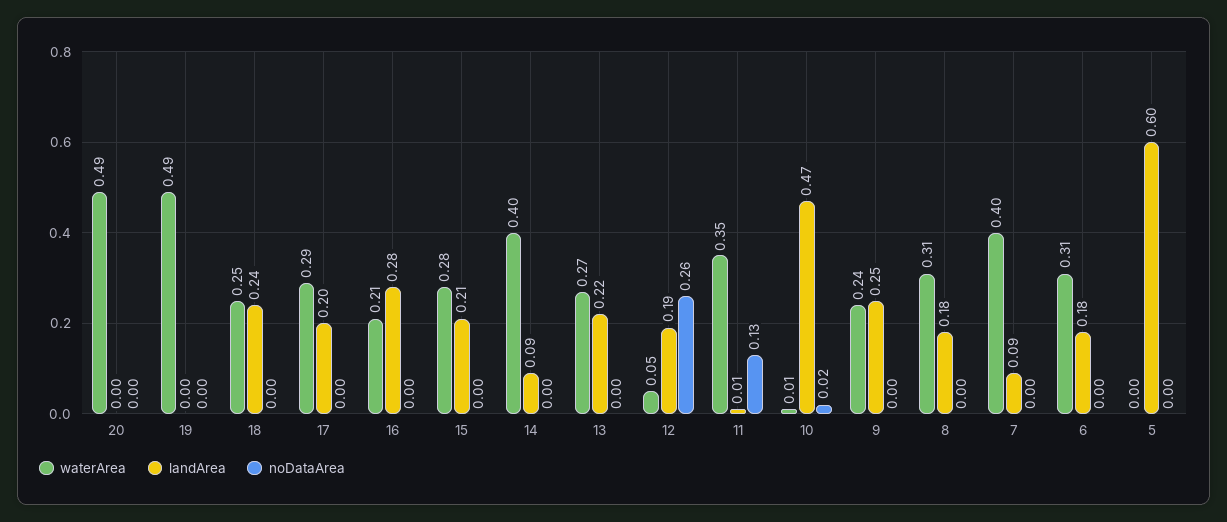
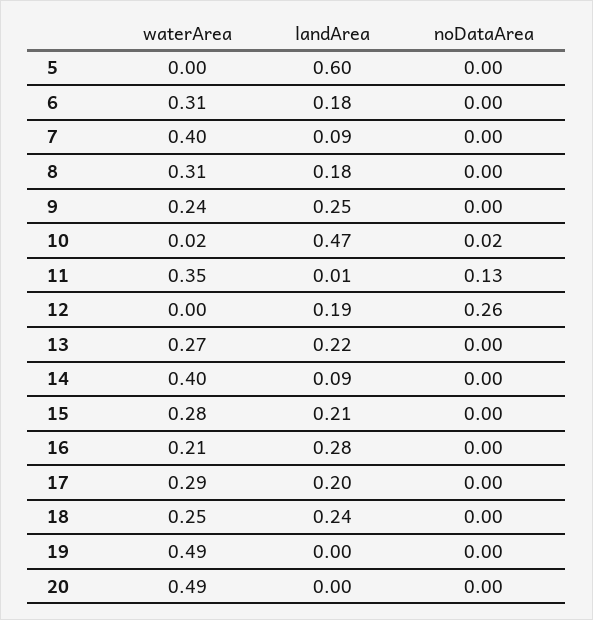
  {
    "waterArea": {
      "20": 0.49,
      "19": 0.49,
      "18": 0.25,
      "17": 0.29,
      "16": 0.21,
      "15": 0.28,
      "14": 0.4,
      "13": 0.27,
-     "12": 0.05,
+     "12": 0,
      "11": 0.35,
-     "10": 0.01,
+     "10": 0.02,
      "9": 0.24,
      "8": 0.31,
      "7": 0.4,
      "6": 0.31,
      "5": 0
    },
    "landArea": {
      "20": 0,
      "19": 0,
      "18": 0.24,
      "17": 0.2,
      "16": 0.28,
      "15": 0.21,
      "14": 0.09,
      "13": 0.22,
      "12": 0.19,
      "11": 0.01,
      "10": 0.47,
      "9": 0.25,
      "8": 0.18,
      "7": 0.09,
      "6": 0.18,
      "5": 0.6
    },
    "noDataArea": {
      "20": 0,
      "19": 0,
      "18": 0,
      "17": 0,
      "16": 0,
      "15": 0,
      "14": 0,
      "13": 0,
      "12": 0.26,
      "11": 0.13,
      "10": 0.02,
      "9": 0,
      "8": 0,
      "7": 0,
      "6": 0,
      "5": 0
    }
  }

